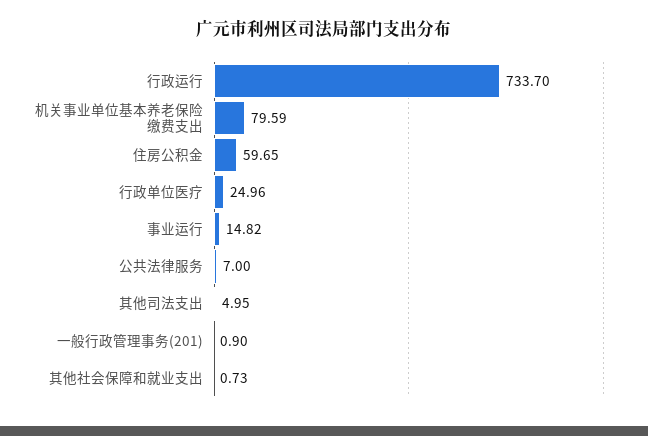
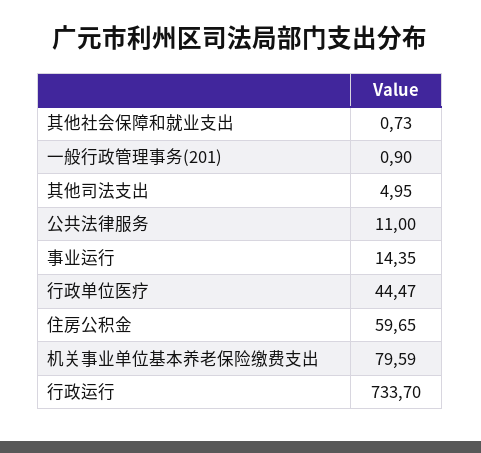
  {
    "行政运行": 733.7,
    "机关事业单位基本养老保险缴费支出": 79.59,
    "住房公积金": 59.65,
-   "行政单位医疗": 24.96,
+   "行政单位医疗": 44.47,
-   "事业运行": 14.82,
+   "事业运行": 14.35,
-   "公共法律服务": 7,
+   "公共法律服务": 11,
    "其他司法支出": 4.95,
    "一般行政管理事务(201)": 0.9,
    "其他社会保障和就业支出": 0.73
  }

